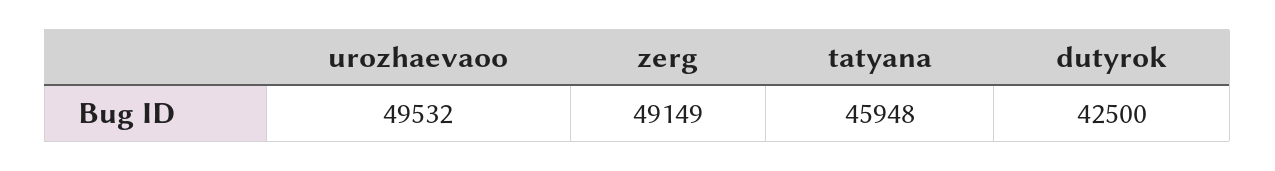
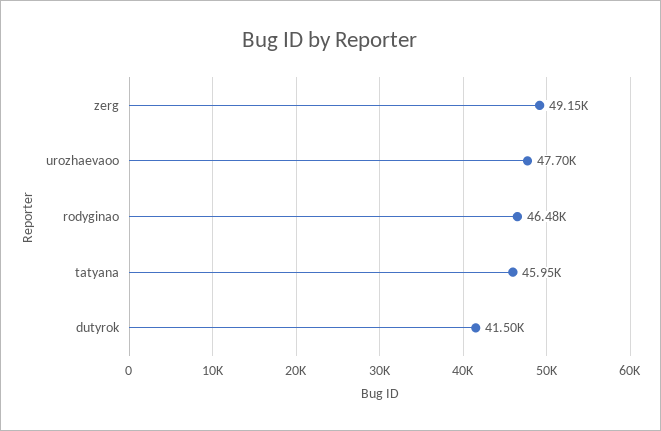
  {
-   "urozhaevaoo": 49532,
+   "urozhaevaoo": 47700,
    "zerg": 49149,
    "tatyana": 45948,
-   "dutyrok": 42500
+   "dutyrok": 41500,
+   "rodyginao": 46480
  }

